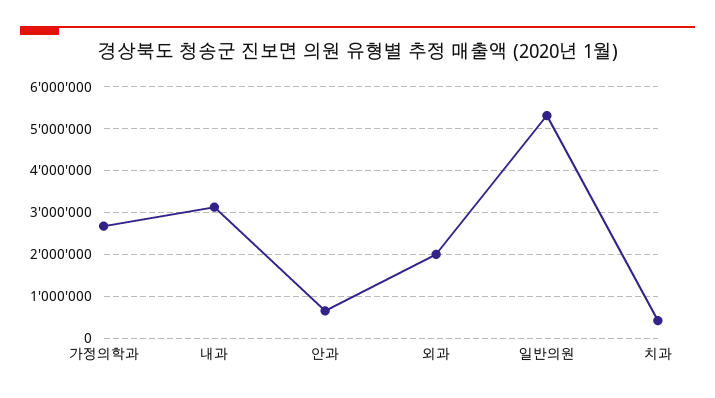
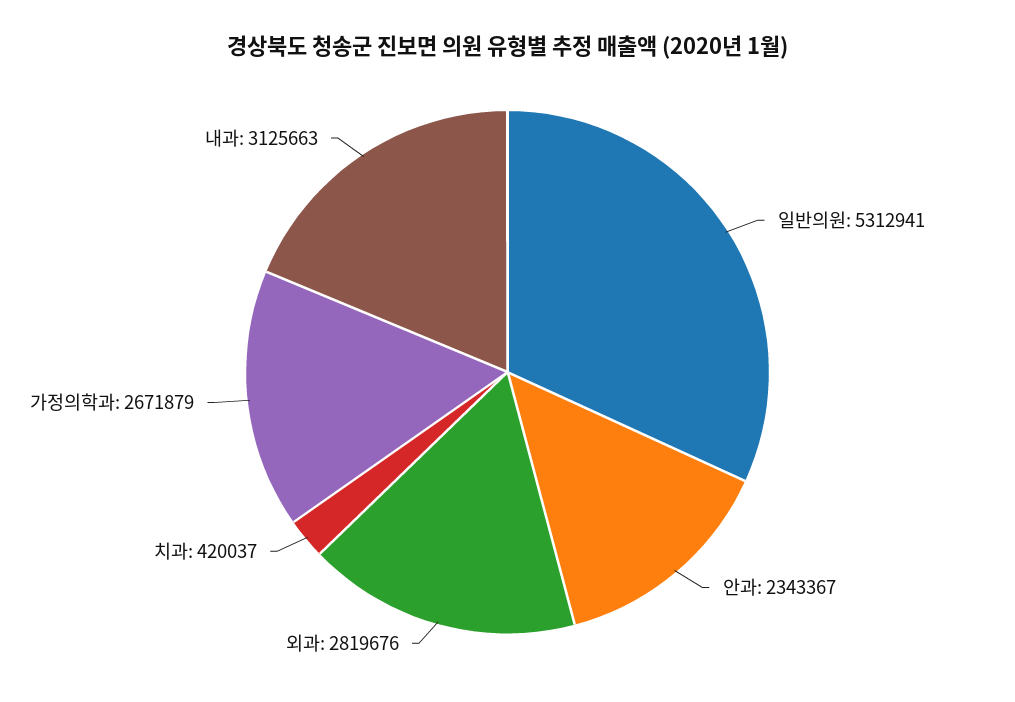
  {
    "가정의학과": 2671879,
    "내과": 3125663,
-   "안과": 600000,
+   "안과": 2343367,
-   "외과": 2000000,
+   "외과": 2819676,
    "일반의원": 5312941,
    "치과": 420037
  }

